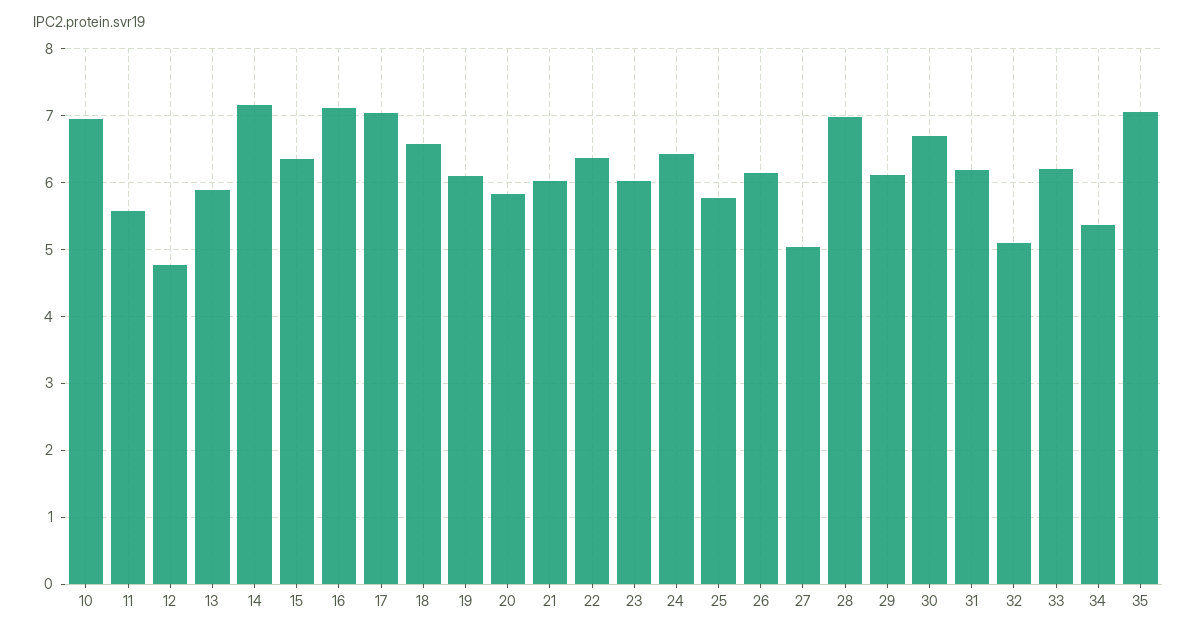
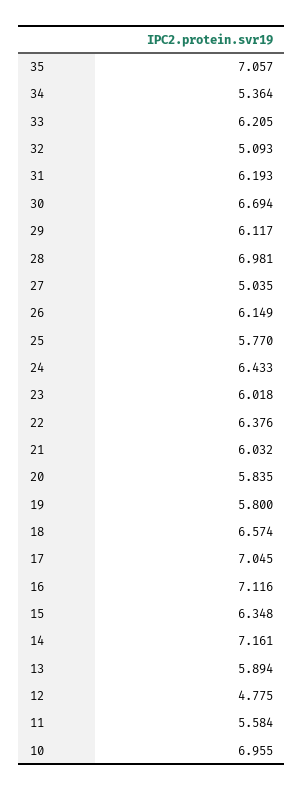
  {
    "10": 6.955,
    "11": 5.584,
    "12": 4.775,
    "13": 5.894,
    "14": 7.161,
    "15": 6.348,
    "16": 7.116,
    "17": 7.045,
    "18": 6.574,
-   "19": 6.1,
+   "19": 5.8,
    "20": 5.835,
    "21": 6.032,
    "22": 6.376,
    "23": 6.018,
    "24": 6.433,
    "25": 5.77,
    "26": 6.149,
    "27": 5.035,
    "28": 6.981,
    "29": 6.117,
    "30": 6.694,
    "31": 6.193,
    "32": 5.093,
    "33": 6.205,
    "34": 5.364,
    "35": 7.057
  }

